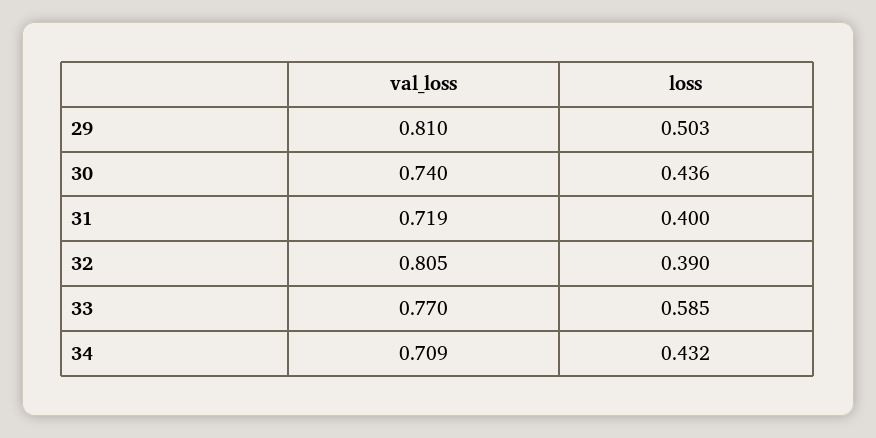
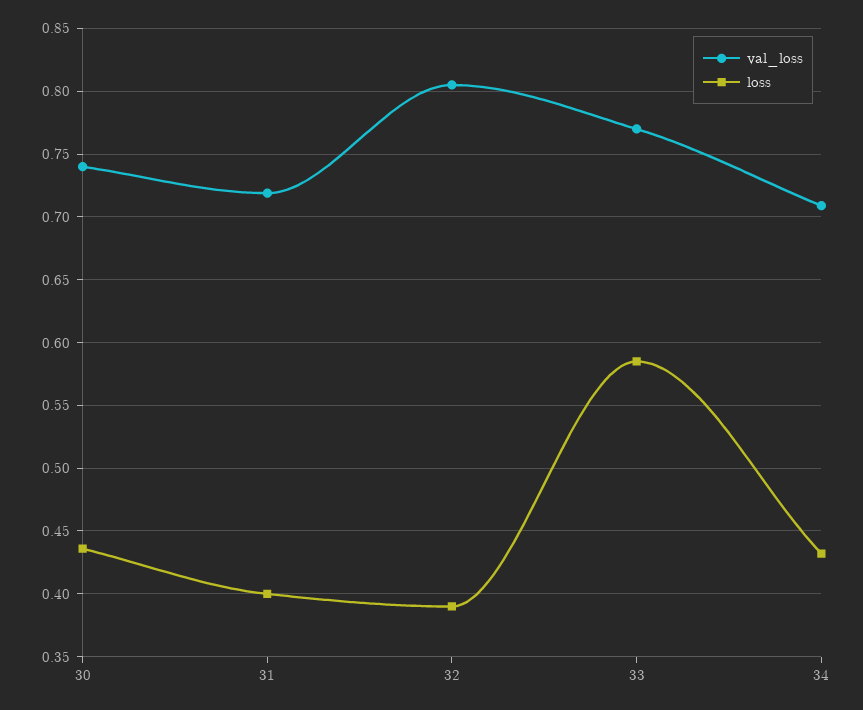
  {
    "val_loss": {
-     "29": 0.81,
      "30": 0.74,
      "31": 0.719,
      "32": 0.805,
      "33": 0.77,
      "34": 0.709
    },
    "loss": {
-     "29": 0.503,
      "30": 0.436,
      "31": 0.4,
      "32": 0.39,
      "33": 0.585,
      "34": 0.432
    }
  }

